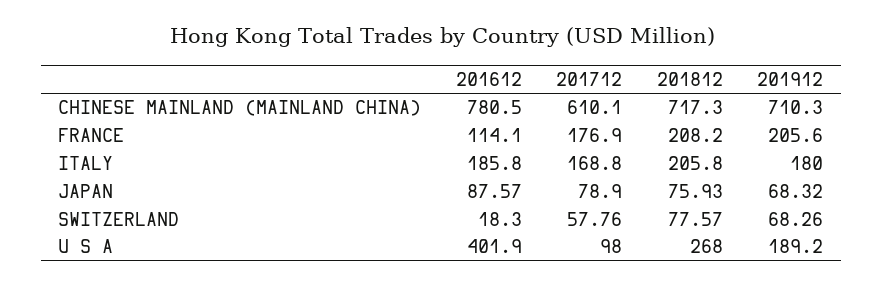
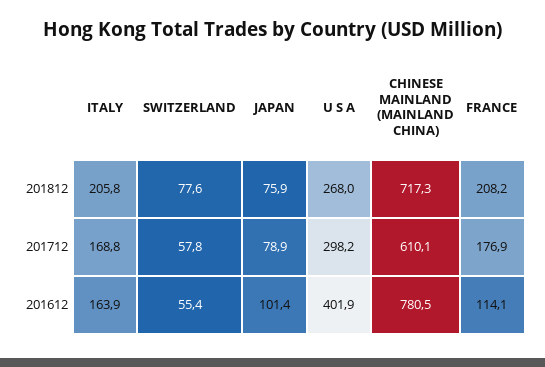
  {
    "201612": {
      "CHINESE MAINLAND (MAINLAND CHINA)": 780.5,
      "FRANCE": 114.1,
-     "ITALY": 185.8,
+     "ITALY": 163.9,
-     "JAPAN": 87.57,
+     "JAPAN": 101.4,
-     "SWITZERLAND": 18.3,
+     "SWITZERLAND": 55.4,
      "U S A": 401.9
    },
    "201712": {
      "CHINESE MAINLAND (MAINLAND CHINA)": 610.1,
      "FRANCE": 176.9,
      "ITALY": 168.8,
      "JAPAN": 78.9,
      "SWITZERLAND": 57.76,
-     "U S A": 98
+     "U S A": 298.2
    },
    "201812": {
      "CHINESE MAINLAND (MAINLAND CHINA)": 717.3,
      "FRANCE": 208.2,
      "ITALY": 205.8,
      "JAPAN": 75.93,
      "SWITZERLAND": 77.57,
      "U S A": 268
-   },
+   }
-   "201912": {
-     "CHINESE MAINLAND (MAINLAND CHINA)": 710.3,
-     "FRANCE": 205.6,
-     "ITALY": 180,
-     "JAPAN": 68.32,
-     "SWITZERLAND": 68.26,
-     "U S A": 189.2
-   }
  }

